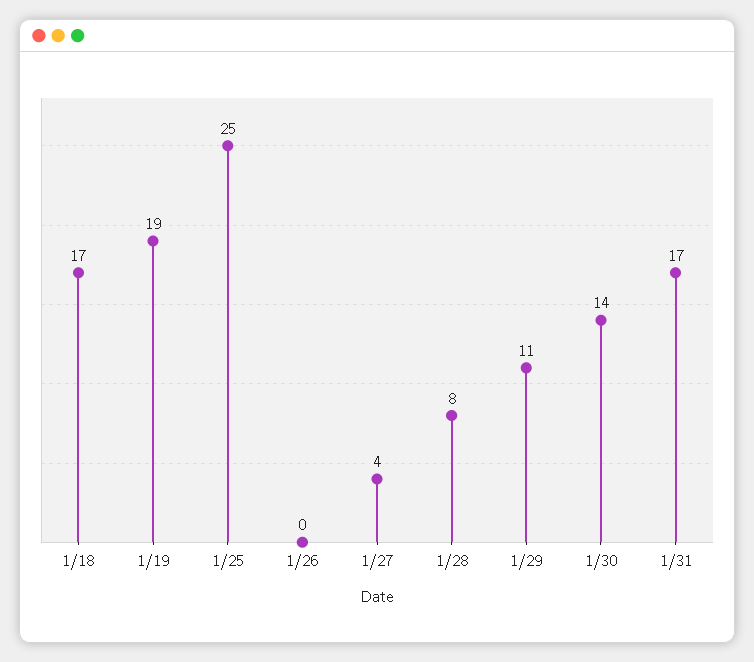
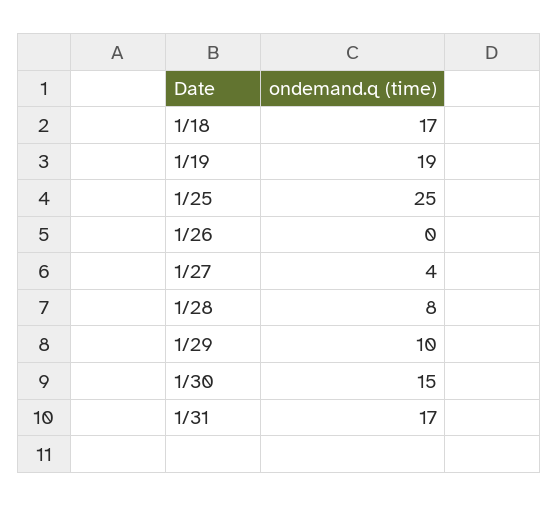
  {
    "1/18": 17,
    "1/19": 19,
    "1/25": 25,
    "1/26": 0,
    "1/27": 4,
    "1/28": 8,
-   "1/29": 11,
+   "1/29": 10,
-   "1/30": 14,
+   "1/30": 15,
    "1/31": 17
  }

